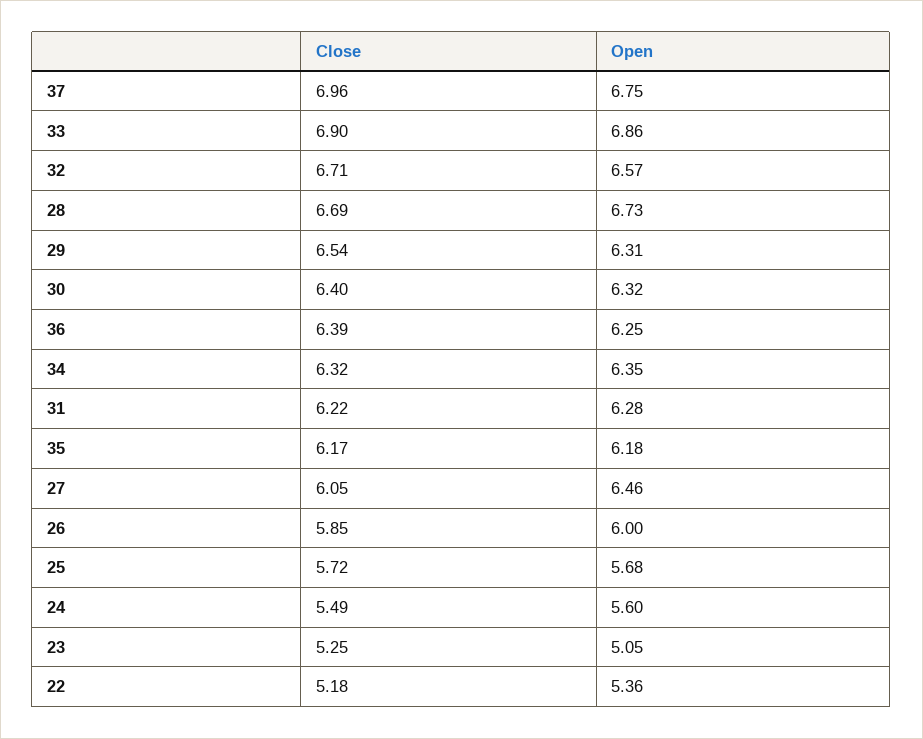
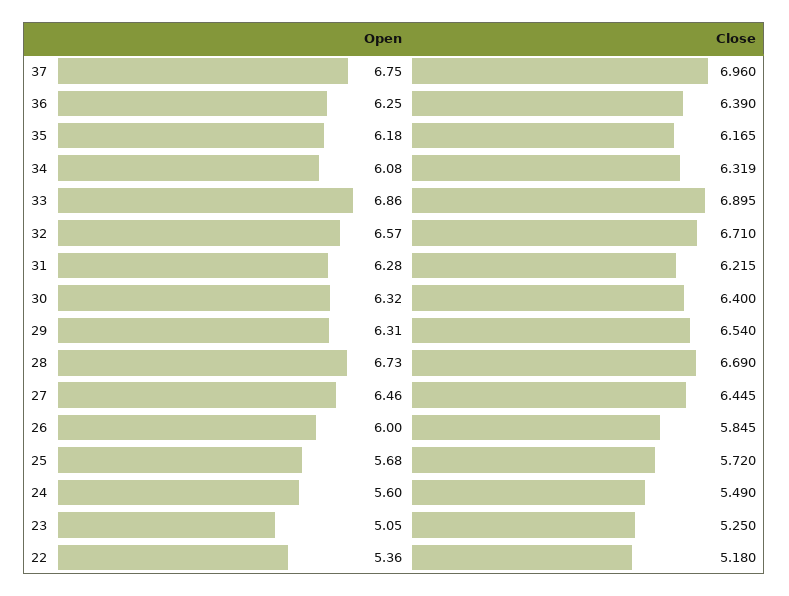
  {
    "Close": {
      "37": 6.96,
      "33": 6.895,
      "32": 6.71,
      "28": 6.69,
      "29": 6.54,
      "30": 6.4,
      "36": 6.39,
      "34": 6.319,
      "31": 6.215,
      "35": 6.165,
-     "27": 6.05,
+     "27": 6.445,
      "26": 5.845,
      "25": 5.72,
      "24": 5.49,
      "23": 5.25,
      "22": 5.18
    },
    "Open": {
      "37": 6.75,
      "33": 6.86,
      "32": 6.57,
      "28": 6.73,
      "29": 6.31,
      "30": 6.32,
      "36": 6.25,
-     "34": 6.35,
+     "34": 6.08,
      "31": 6.28,
      "35": 6.18,
      "27": 6.46,
      "26": 6,
      "25": 5.68,
      "24": 5.6,
      "23": 5.05,
      "22": 5.36
    }
  }

